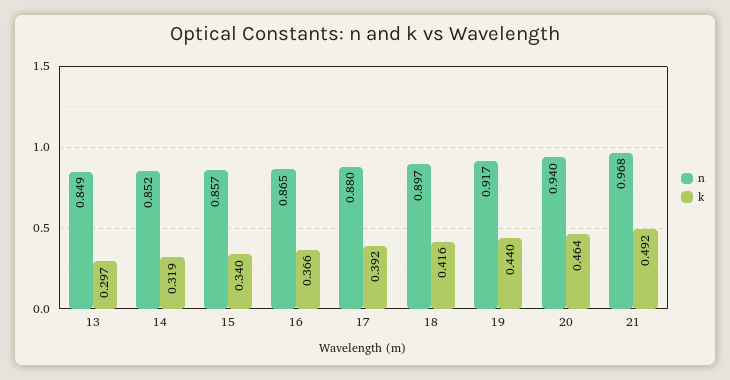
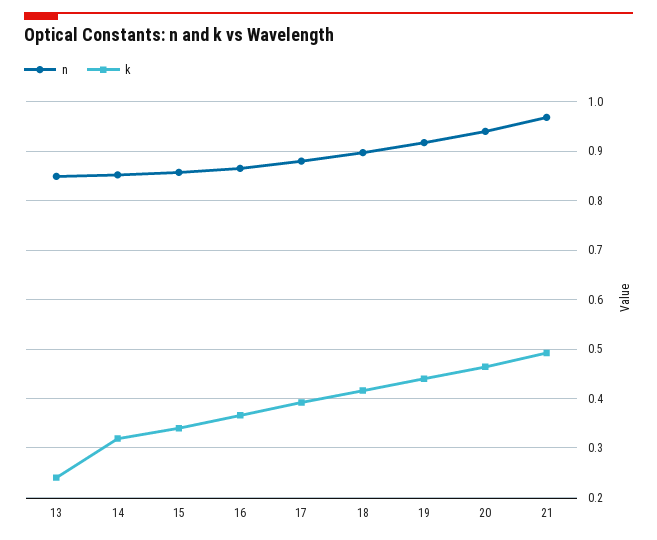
  {
    "n": {
      "13": 0.849,
      "14": 0.852,
      "15": 0.857,
      "16": 0.865,
      "17": 0.88,
      "18": 0.897,
      "19": 0.917,
      "20": 0.94,
      "21": 0.968
    },
    "k": {
-     "13": 0.297,
+     "13": 0.24,
      "14": 0.319,
      "15": 0.34,
      "16": 0.366,
      "17": 0.392,
      "18": 0.416,
      "19": 0.44,
      "20": 0.464,
      "21": 0.492
    }
  }

